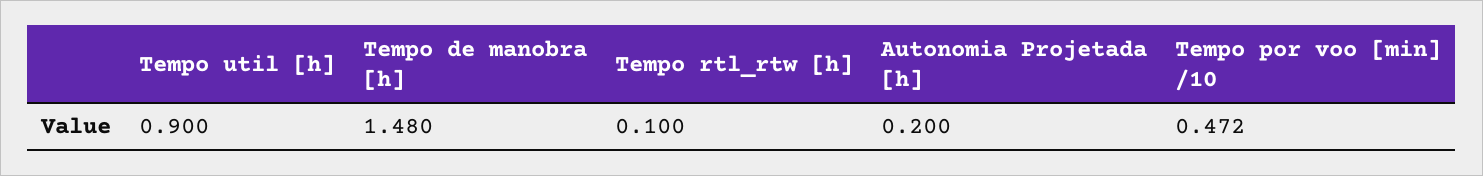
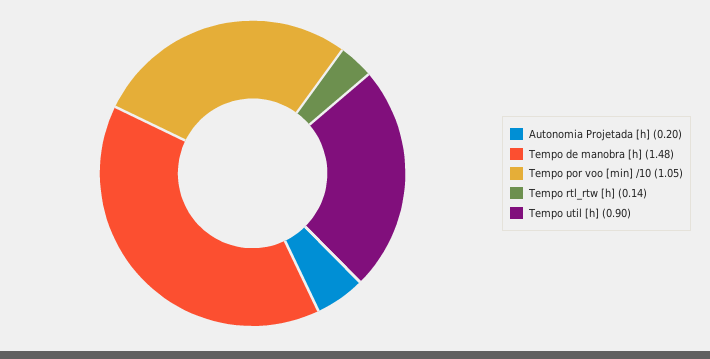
  {
    "Tempo util [h]": 0.9,
    "Tempo de manobra [h]": 1.48,
-   "Tempo rtl_rtw [h]": 0.1,
+   "Tempo rtl_rtw [h]": 0.14,
    "Autonomia Projetada [h]": 0.2,
-   "Tempo por voo [min] /10": 0.472
+   "Tempo por voo [min] /10": 1.05
  }

